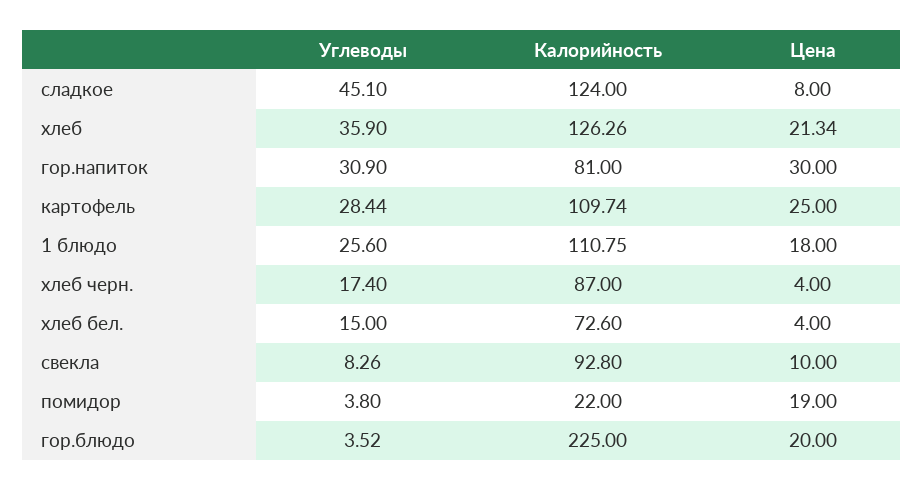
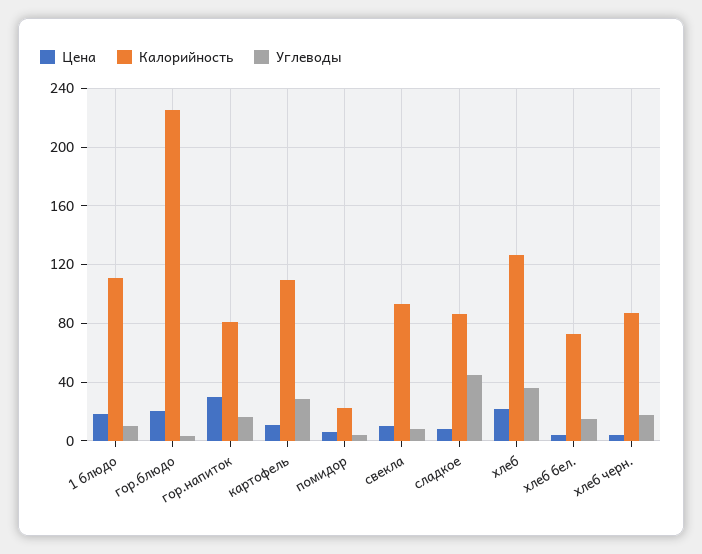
  {
    "Углеводы": {
      "сладкое": 45.1,
      "хлеб": 35.9,
-     "гор.напиток": 30.9,
+     "гор.напиток": 15,
      "картофель": 28.44,
-     "1 блюдо": 25.6,
+     "1 блюдо": 10,
      "хлеб черн.": 17.4,
      "хлеб бел.": 15,
      "свекла": 8.26,
      "помидор": 3.8,
      "гор.блюдо": 3.52
    },
    "Калорийность": {
-     "сладкое": 124,
+     "сладкое": 85,
      "хлеб": 126.26,
      "гор.напиток": 81,
      "картофель": 109.74,
      "1 блюдо": 110.75,
      "хлеб черн.": 87,
      "хлеб бел.": 72.6,
      "свекла": 92.8,
      "помидор": 22,
      "гор.блюдо": 225
    },
    "Цена": {
      "сладкое": 8,
      "хлеб": 21.34,
      "гор.напиток": 30,
-     "картофель": 25,
+     "картофель": 10,
      "1 блюдо": 18,
      "хлеб черн.": 4,
      "хлеб бел.": 4,
      "свекла": 10,
-     "помидор": 19,
+     "помидор": 5,
      "гор.блюдо": 20
    }
  }

